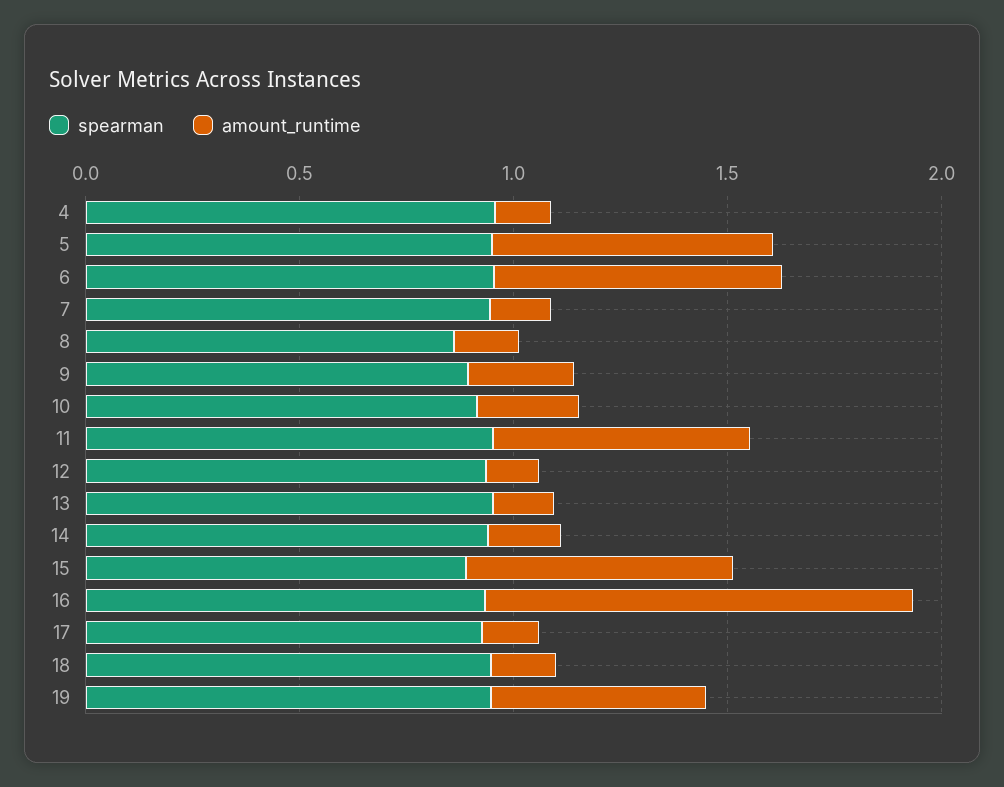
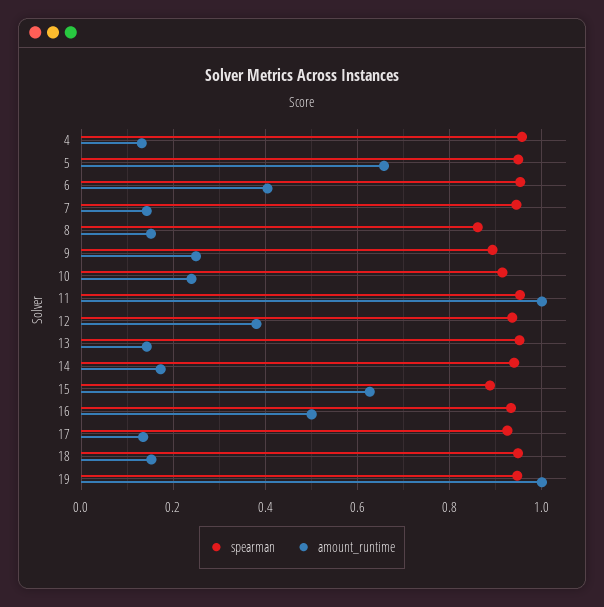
  {
    "spearman": {
      "4": 0.96,
      "5": 0.94,
      "6": 0.96,
      "7": 0.94,
      "8": 0.86,
      "9": 0.9,
      "10": 0.92,
      "11": 0.96,
      "12": 0.94,
      "13": 0.96,
      "14": 0.94,
      "15": 0.88,
      "16": 0.94,
      "17": 0.92,
      "18": 0.94,
      "19": 0.94
    },
    "amount_runtime": {
      "4": 0.14,
      "5": 0.66,
-     "6": 0.7,
+     "6": 0.4,
      "7": 0.14,
      "8": 0.16,
      "9": 0.24,
      "10": 0.24,
-     "11": 0.6,
+     "11": 1,
-     "12": 0.1,
+     "12": 0.38,
      "13": 0.14,
      "14": 0.18,
      "15": 0.62,
-     "16": 1,
+     "16": 0.5,
      "17": 0.14,
      "18": 0.16,
-     "19": 0.5
+     "19": 1
    }
  }

